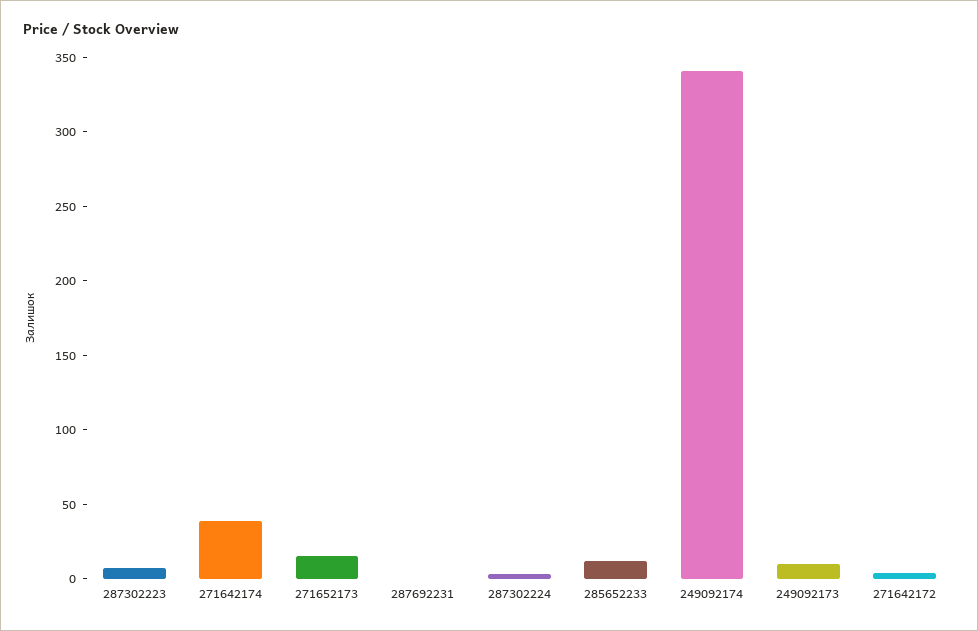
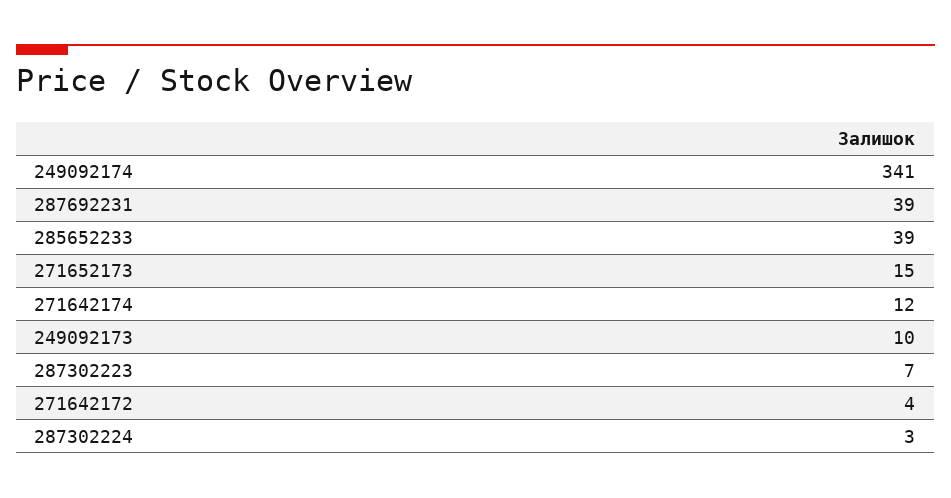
  {
    "287302223": 7,
-   "271642174": 40,
+   "271642174": 12,
    "271652173": 15,
-   "287692231": 0,
+   "287692231": 39,
    "287302224": 3,
-   "285652233": 10,
+   "285652233": 39,
    "249092174": 341,
    "249092173": 10,
    "271642172": 4
  }

